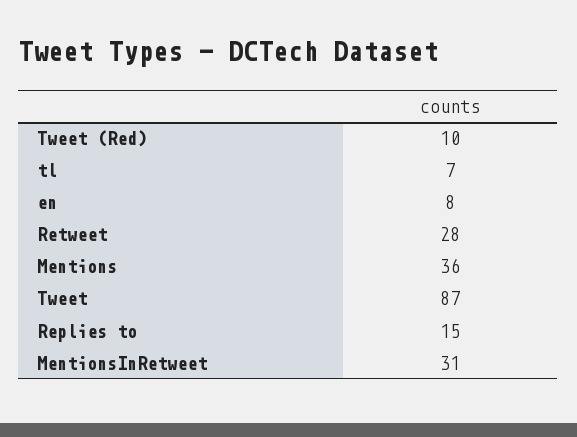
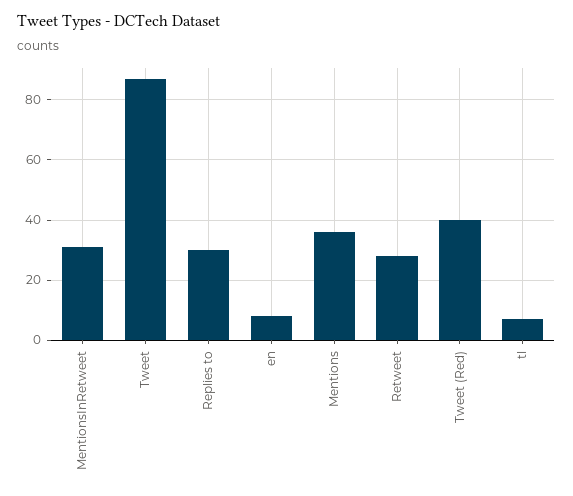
  {
-   "Tweet (Red)": 10,
+   "Tweet (Red)": 40,
    "tl": 7,
    "en": 8,
    "Retweet": 28,
    "Mentions": 36,
    "Tweet": 87,
-   "Replies to": 15,
+   "Replies to": 30,
    "MentionsInRetweet": 31
  }

